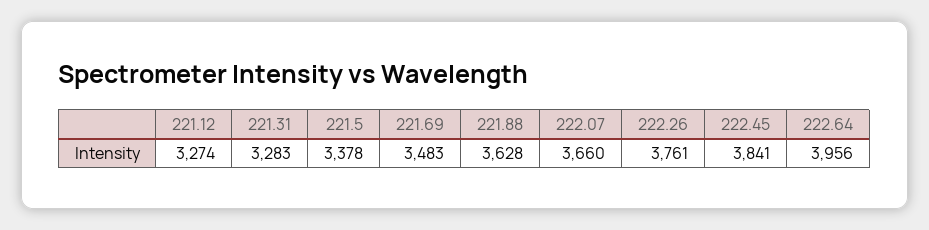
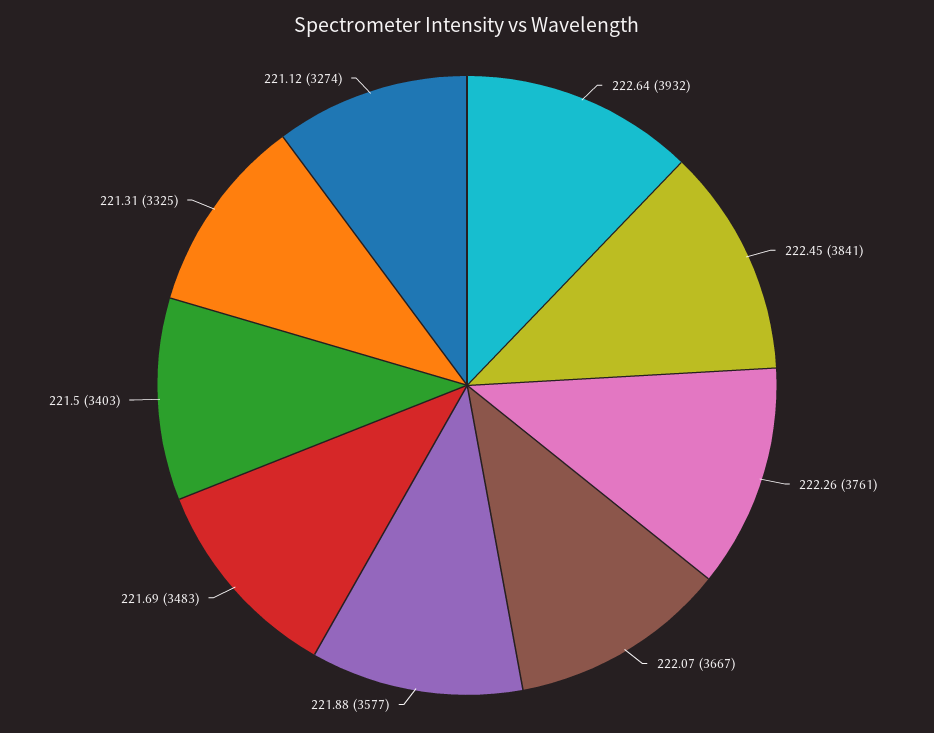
  {
    "221.12": 3274,
-   "221.31": 3283,
+   "221.31": 3325,
-   "221.5": 3378,
+   "221.5": 3403,
    "221.69": 3483,
-   "221.88": 3628,
+   "221.88": 3577,
-   "222.07": 3660,
+   "222.07": 3667,
    "222.26": 3761,
    "222.45": 3841,
-   "222.64": 3956
+   "222.64": 3932
  }

